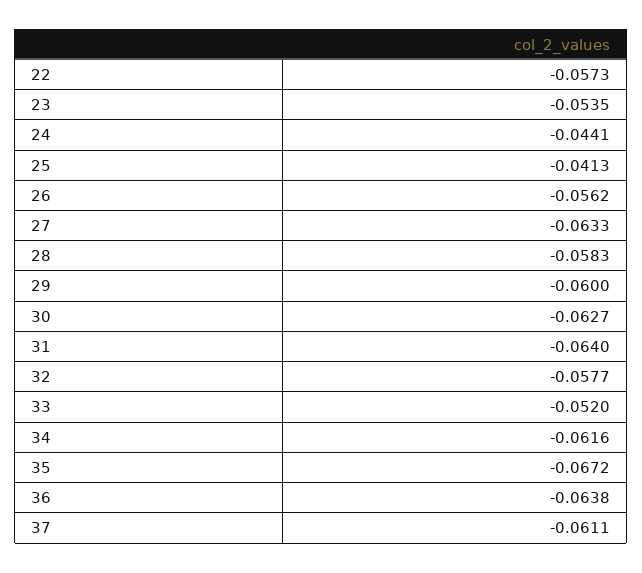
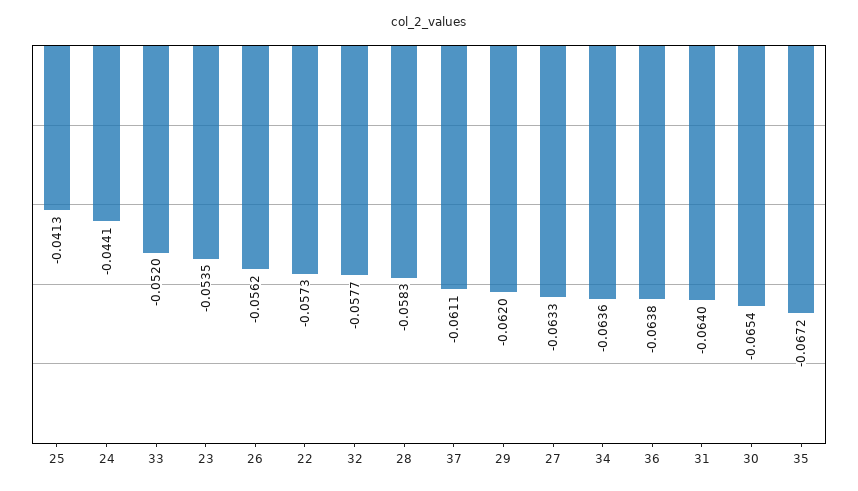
  {
    "22": -0.0573,
    "23": -0.0535,
    "24": -0.0441,
    "25": -0.0413,
    "26": -0.0562,
    "27": -0.0633,
    "28": -0.0583,
-   "29": -0.06,
+   "29": -0.062,
-   "30": -0.0627,
+   "30": -0.0654,
    "31": -0.064,
    "32": -0.0577,
    "33": -0.052,
-   "34": -0.0616,
+   "34": -0.0636,
    "35": -0.0672,
    "36": -0.0638,
    "37": -0.0611
  }

